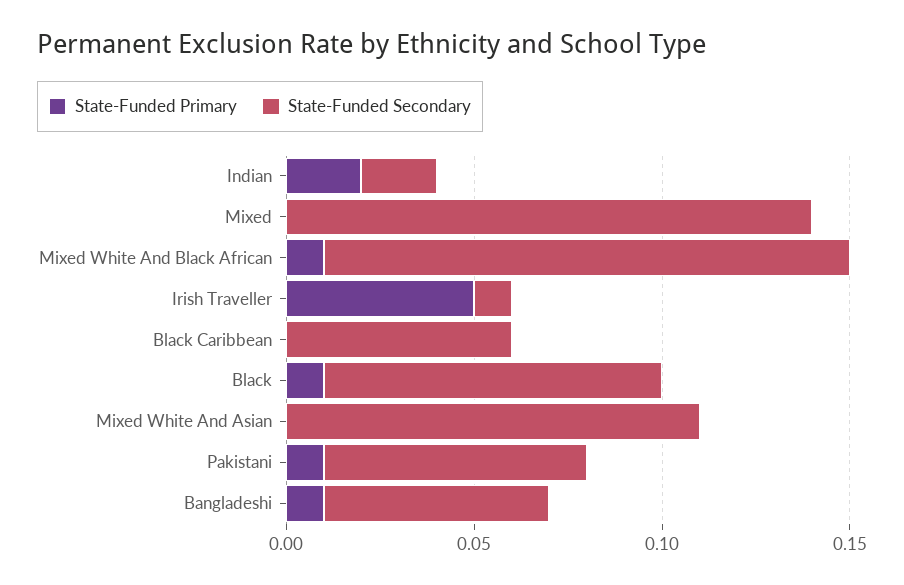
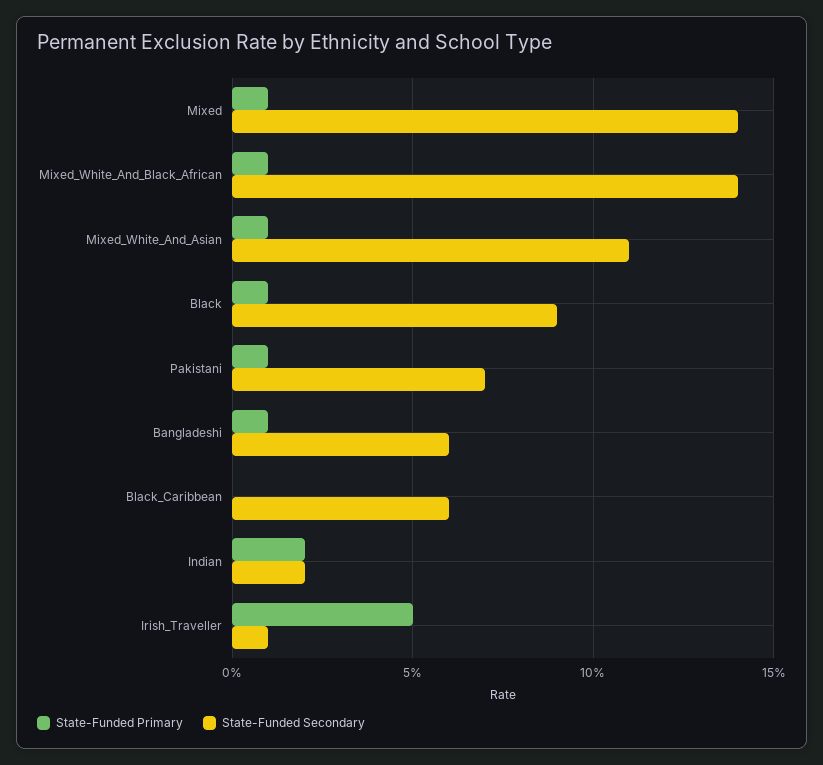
  {
    "State-Funded Primary": {
      "Indian": 0.02,
-     "Mixed": 0,
+     "Mixed": 0.01,
      "Mixed White And Black African": 0.01,
      "Irish Traveller": 0.05,
      "Black Caribbean": 0,
      "Black": 0.01,
-     "Mixed White And Asian": 0,
+     "Mixed White And Asian": 0.01,
      "Pakistani": 0.01,
      "Bangladeshi": 0.01
    },
    "State-Funded Secondary": {
      "Indian": 0.02,
      "Mixed": 0.14,
      "Mixed White And Black African": 0.14,
      "Irish Traveller": 0.01,
      "Black Caribbean": 0.06,
      "Black": 0.09,
      "Mixed White And Asian": 0.11,
      "Pakistani": 0.07,
      "Bangladeshi": 0.06
    }
  }

